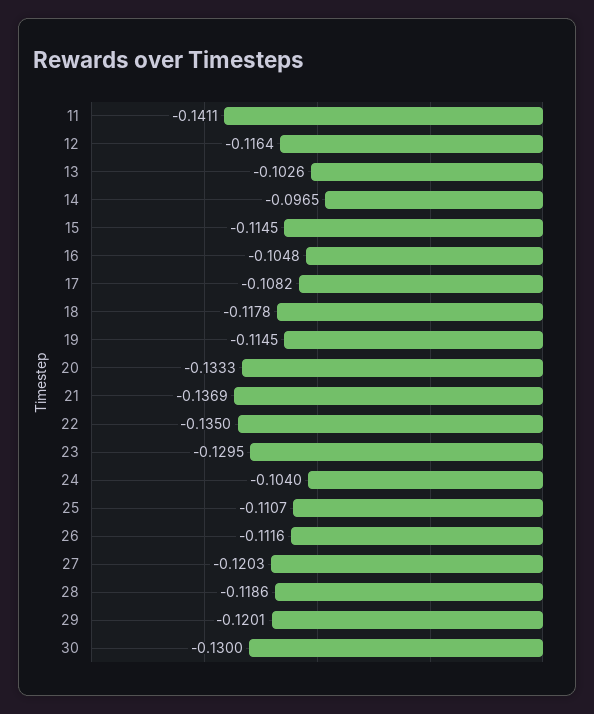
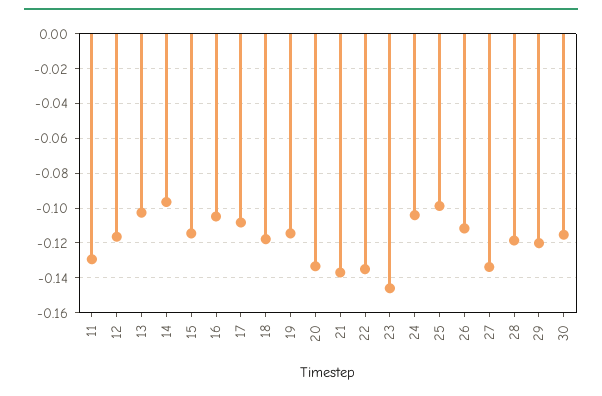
  {
-   "11": -0.1411,
+   "11": -0.13,
    "12": -0.1164,
    "13": -0.1026,
    "14": -0.0965,
    "15": -0.1145,
    "16": -0.1048,
    "17": -0.1082,
    "18": -0.1178,
    "19": -0.1145,
    "20": -0.1333,
    "21": -0.1369,
    "22": -0.135,
-   "23": -0.1295,
+   "23": -0.145,
    "24": -0.104,
-   "25": -0.1107,
+   "25": -0.1,
    "26": -0.1116,
-   "27": -0.1203,
+   "27": -0.135,
    "28": -0.1186,
    "29": -0.1201,
-   "30": -0.13
+   "30": -0.115
  }

